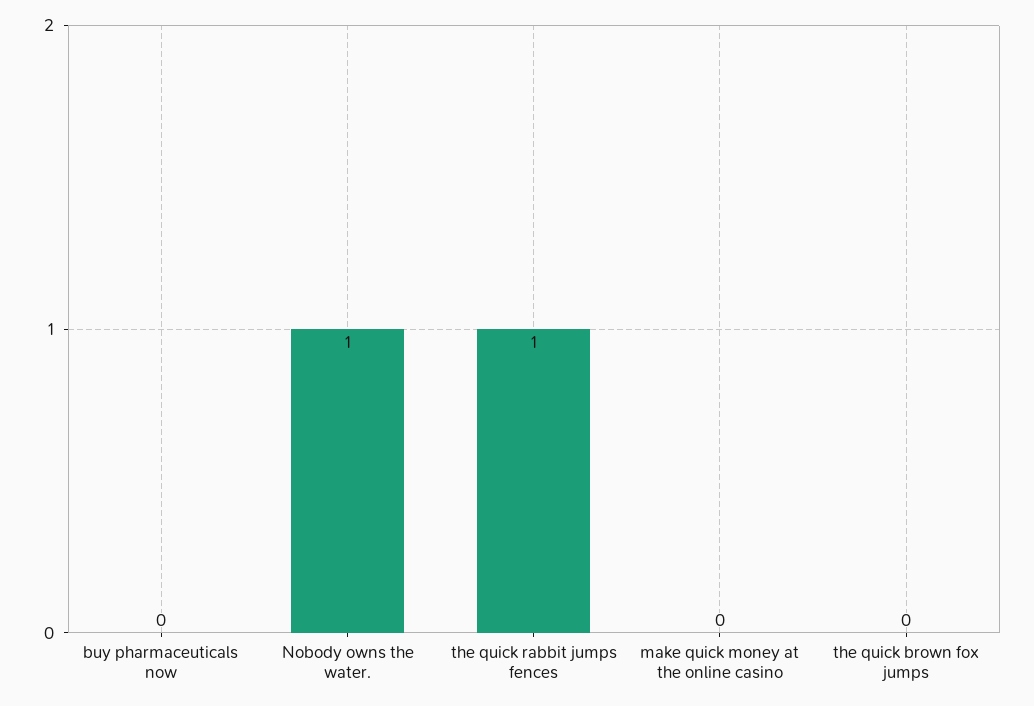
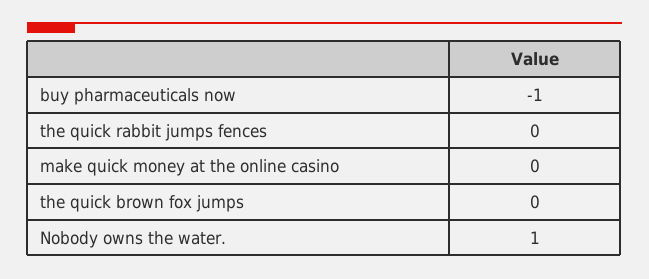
  {
-   "buy pharmaceuticals now": 0,
+   "buy pharmaceuticals now": -1,
    "Nobody owns the water.": 1,
-   "the quick rabbit jumps fences": 1,
+   "the quick rabbit jumps fences": 0,
    "make quick money at the online casino": 0,
    "the quick brown fox jumps": 0
  }

